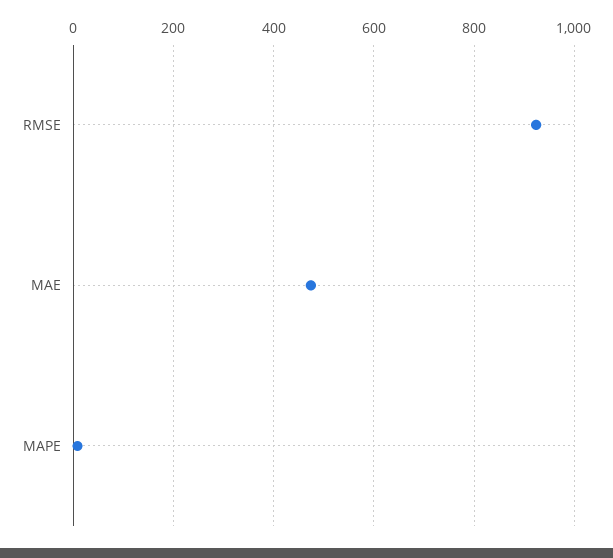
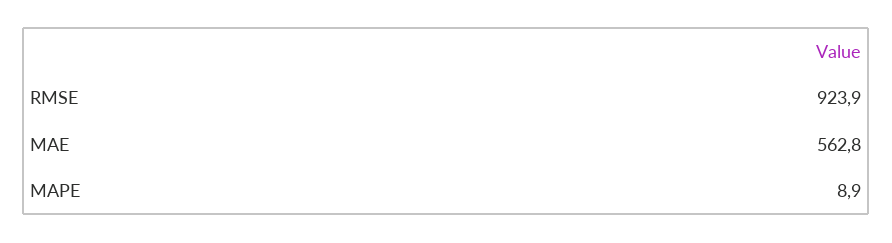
  {
    "RMSE": 923.9,
-   "MAE": 480,
+   "MAE": 562.8,
    "MAPE": 8.9
  }

